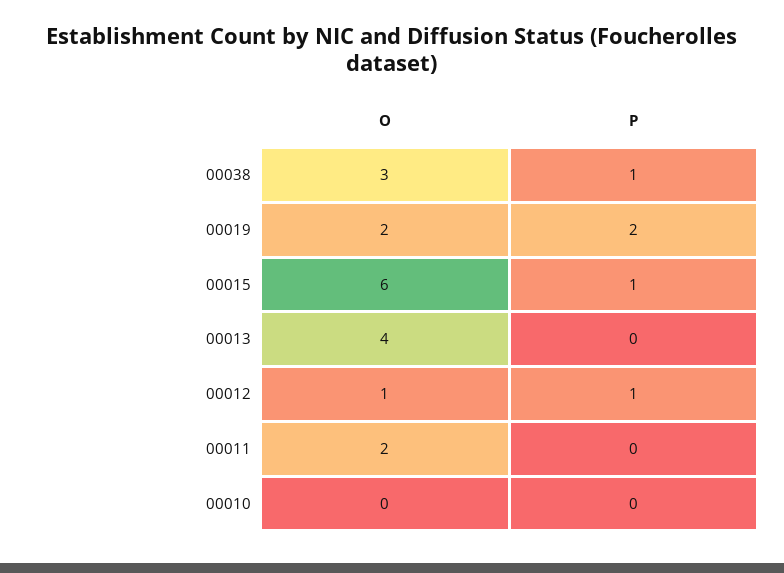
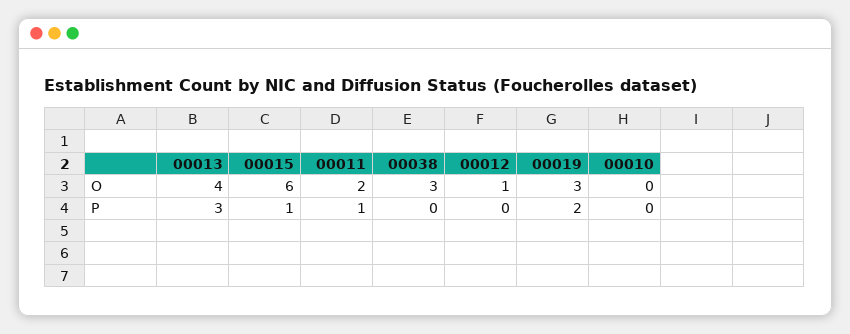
  {
    "O": {
      "00038": 3,
-     "00019": 2,
+     "00019": 3,
      "00015": 6,
      "00013": 4,
      "00012": 1,
      "00011": 2,
      "00010": 0
    },
    "P": {
-     "00038": 1,
+     "00038": 0,
      "00019": 2,
      "00015": 1,
-     "00013": 0,
+     "00013": 3,
-     "00012": 1,
+     "00012": 0,
-     "00011": 0,
+     "00011": 1,
      "00010": 0
    }
  }

